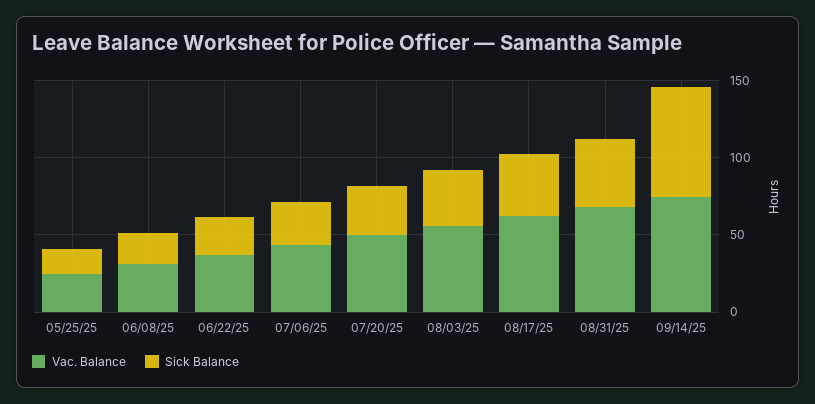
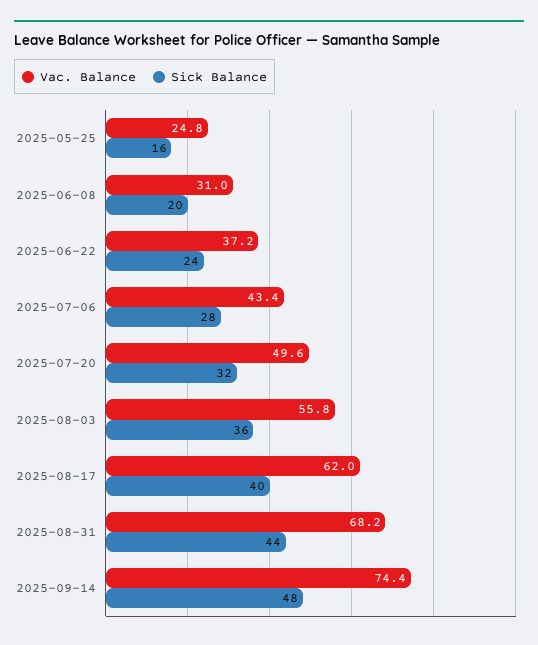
  {
    "Vac. Balance": {
      "05/25/25": 24.8,
      "06/08/25": 31,
      "06/22/25": 37.2,
      "07/06/25": 43.4,
      "07/20/25": 49.6,
      "08/03/25": 55.8,
      "08/17/25": 62,
      "08/31/25": 68.2,
      "09/14/25": 74.4
    },
    "Sick Balance": {
      "05/25/25": 16,
      "06/08/25": 20,
      "06/22/25": 24,
      "07/06/25": 28,
      "07/20/25": 32,
      "08/03/25": 36,
      "08/17/25": 40,
      "08/31/25": 44,
-     "09/14/25": 70
+     "09/14/25": 48
    }
  }

